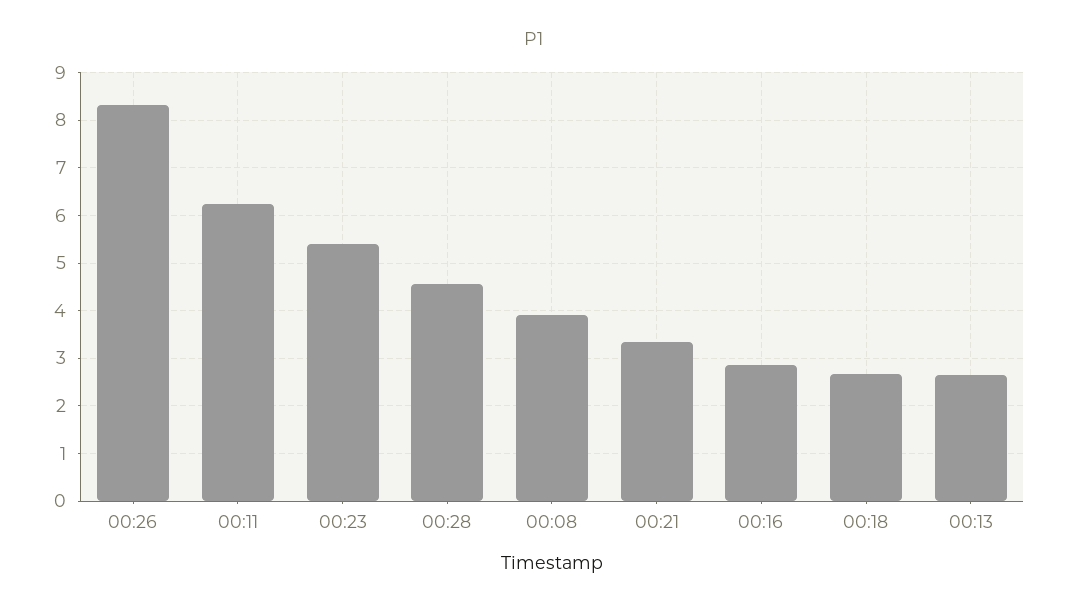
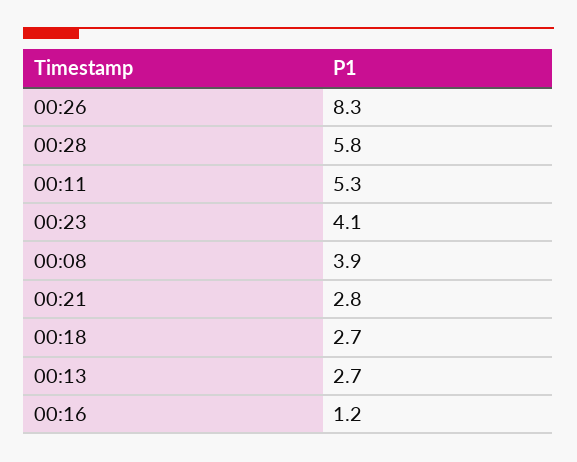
  {
    "00:26": 8.3,
-   "00:11": 6.2,
+   "00:11": 5.3,
-   "00:23": 5.4,
+   "00:23": 4.1,
-   "00:28": 4.6,
+   "00:28": 5.8,
    "00:08": 3.9,
-   "00:21": 3.4,
+   "00:21": 2.8,
-   "00:16": 2.8,
+   "00:16": 1.2,
    "00:18": 2.7,
    "00:13": 2.7
  }

